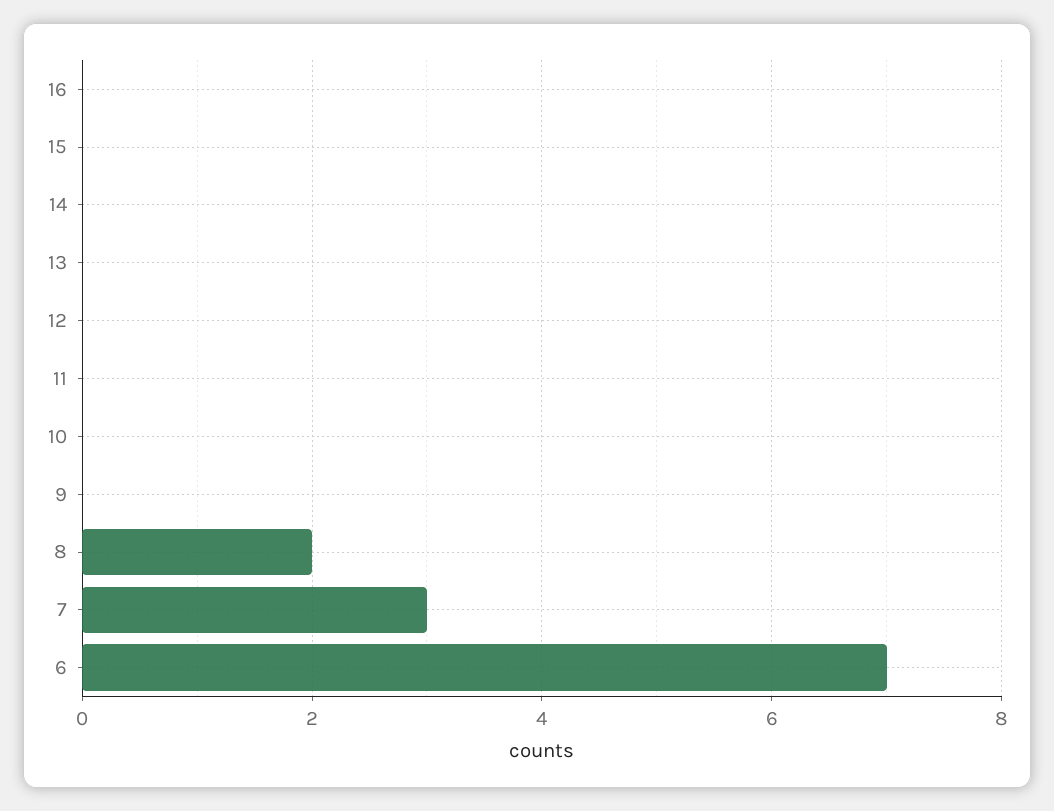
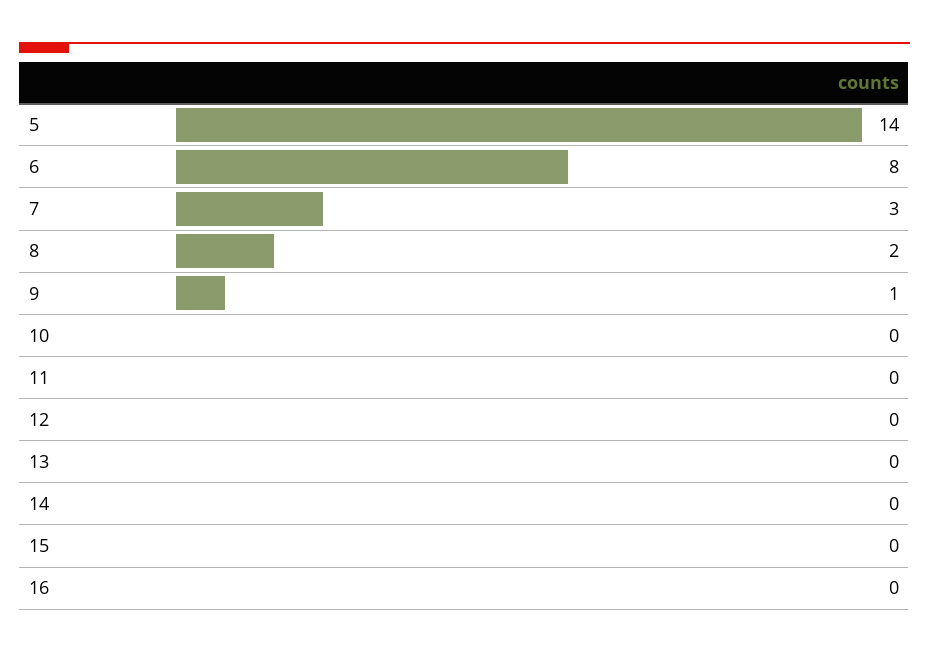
  {
    "16": 0,
    "15": 0,
    "14": 0,
    "13": 0,
    "12": 0,
    "11": 0,
    "10": 0,
-   "9": 0,
+   "9": 1,
    "8": 2,
    "7": 3,
-   "6": 7
+   "6": 8,
+   "5": 14
  }

